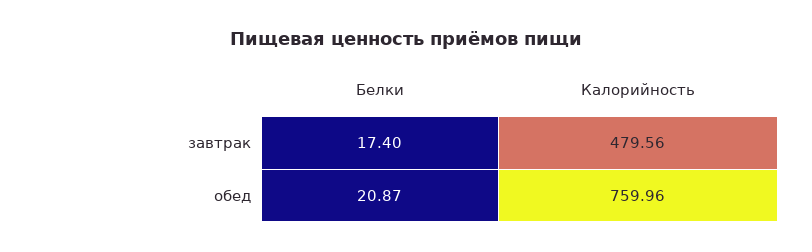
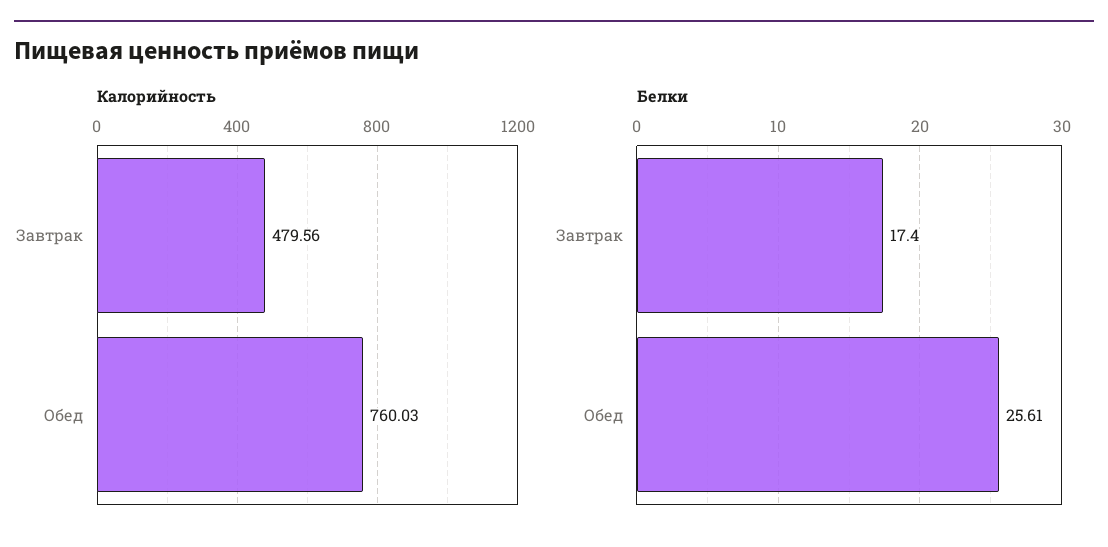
  {
    "Белки": {
      "завтрак": 17.4,
-     "обед": 20.87
+     "обед": 25.61
    },
    "Калорийность": {
      "завтрак": 479.56,
-     "обед": 759.96
+     "обед": 760.03
    }
  }

